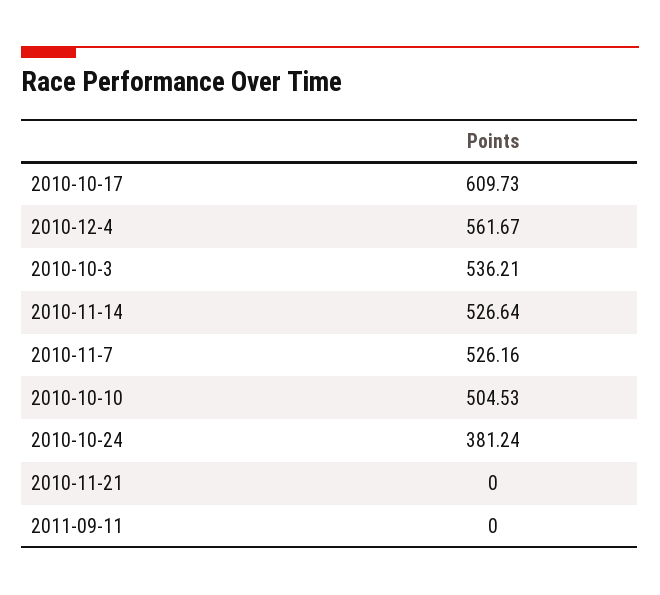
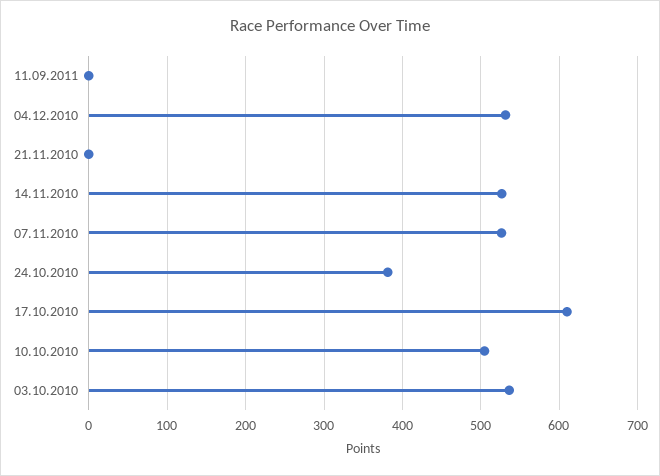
  {
    "2010-10-17": 609.73,
-   "2010-12-4": 561.67,
+   "2010-12-4": 530,
    "2010-10-3": 536.21,
    "2010-11-14": 526.64,
    "2010-11-7": 526.16,
    "2010-10-10": 504.53,
    "2010-10-24": 381.24,
    "2010-11-21": 0,
    "2011-09-11": 0
  }

